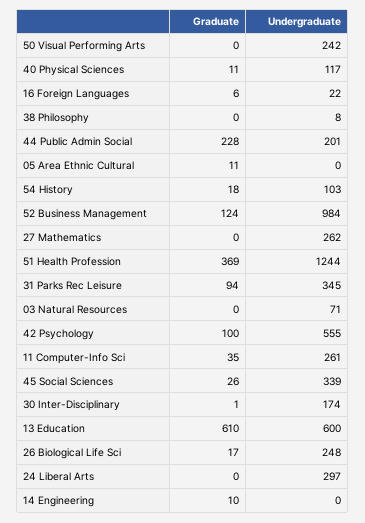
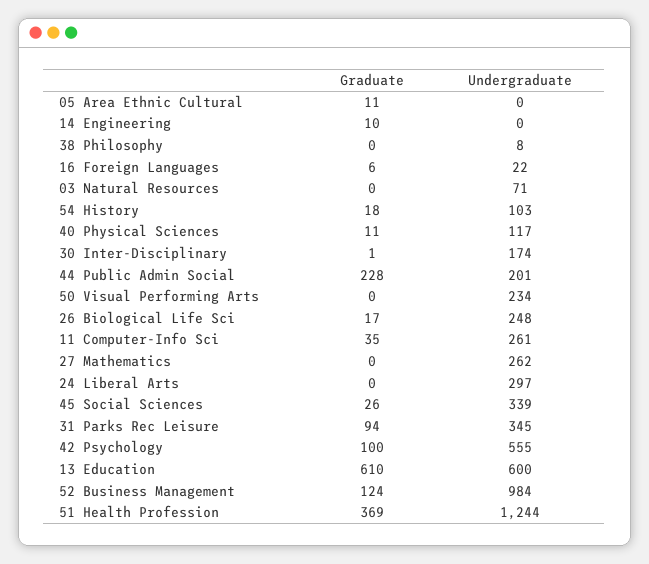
  {
    "Graduate": {
      "50 Visual Performing Arts": 0,
      "40 Physical Sciences": 11,
      "16 Foreign Languages": 6,
      "38 Philosophy": 0,
      "44 Public Admin Social": 228,
      "05 Area Ethnic Cultural": 11,
      "54 History": 18,
      "52 Business Management": 124,
      "27 Mathematics": 0,
      "51 Health Profession": 369,
      "31 Parks Rec Leisure": 94,
      "03 Natural Resources": 0,
      "42 Psychology": 100,
      "11 Computer-Info Sci": 35,
      "45 Social Sciences": 26,
      "30 Inter-Disciplinary": 1,
      "13 Education": 610,
      "26 Biological Life Sci": 17,
      "24 Liberal Arts": 0,
      "14 Engineering": 10
    },
    "Undergraduate": {
-     "50 Visual Performing Arts": 242,
+     "50 Visual Performing Arts": 234,
      "40 Physical Sciences": 117,
      "16 Foreign Languages": 22,
      "38 Philosophy": 8,
      "44 Public Admin Social": 201,
      "05 Area Ethnic Cultural": 0,
      "54 History": 103,
      "52 Business Management": 984,
      "27 Mathematics": 262,
      "51 Health Profession": 1244,
      "31 Parks Rec Leisure": 345,
      "03 Natural Resources": 71,
      "42 Psychology": 555,
      "11 Computer-Info Sci": 261,
      "45 Social Sciences": 339,
      "30 Inter-Disciplinary": 174,
      "13 Education": 600,
      "26 Biological Life Sci": 248,
      "24 Liberal Arts": 297,
      "14 Engineering": 0
    }
  }

